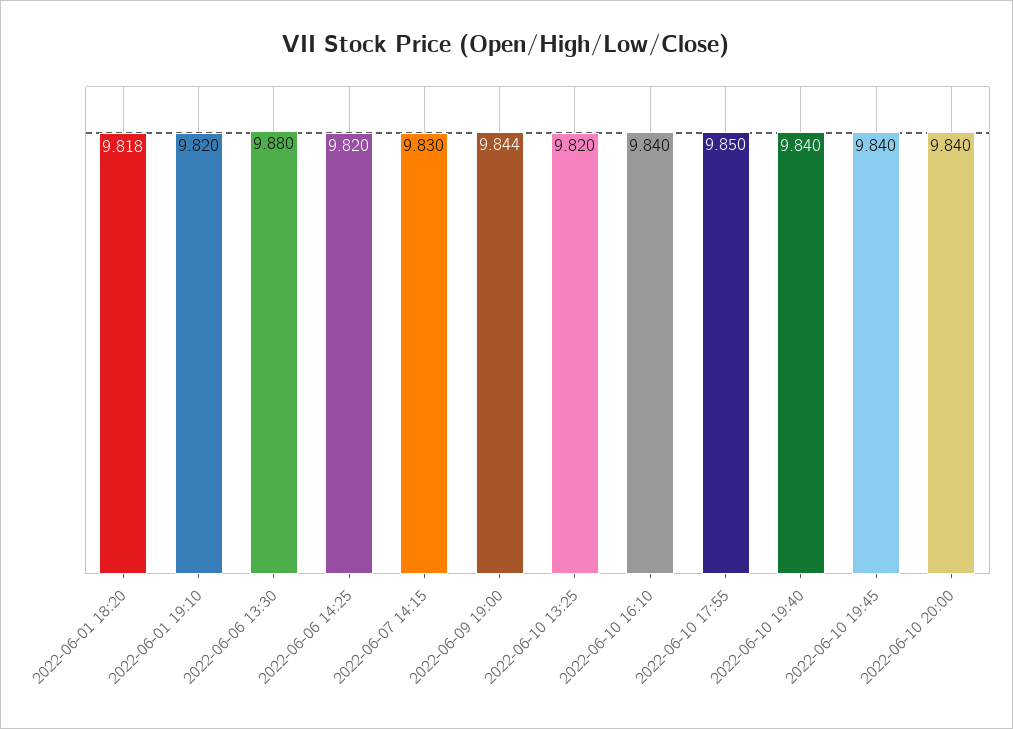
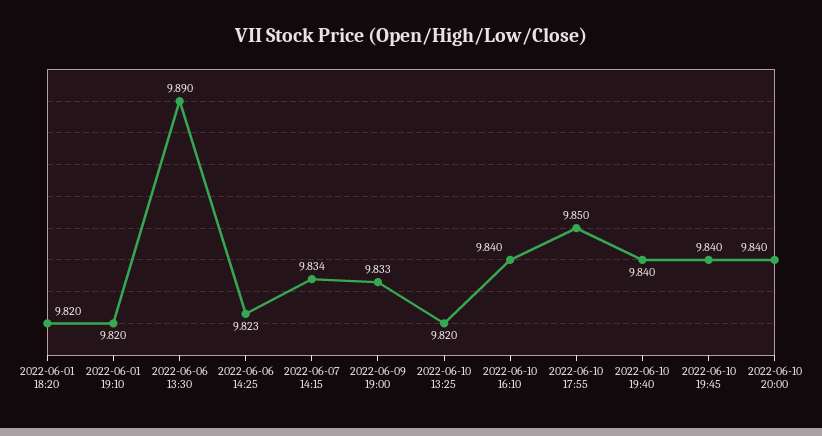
  {
-   "2022-06-01 18:20": 9.818,
+   "2022-06-01 18:20": 9.82,
    "2022-06-01 19:10": 9.82,
-   "2022-06-06 13:30": 9.88,
+   "2022-06-06 13:30": 9.89,
-   "2022-06-06 14:25": 9.82,
+   "2022-06-06 14:25": 9.823,
-   "2022-06-07 14:15": 9.83,
+   "2022-06-07 14:15": 9.834,
-   "2022-06-09 19:00": 9.844,
+   "2022-06-09 19:00": 9.833,
    "2022-06-10 13:25": 9.82,
    "2022-06-10 16:10": 9.84,
    "2022-06-10 17:55": 9.85,
    "2022-06-10 19:40": 9.84,
    "2022-06-10 19:45": 9.84,
    "2022-06-10 20:00": 9.84
  }

